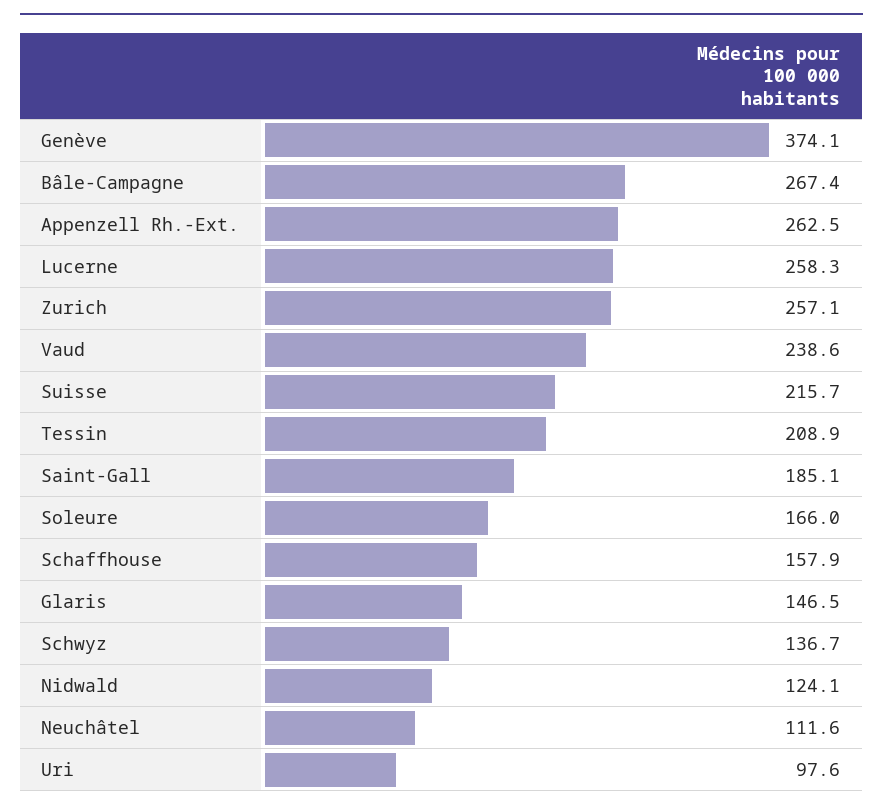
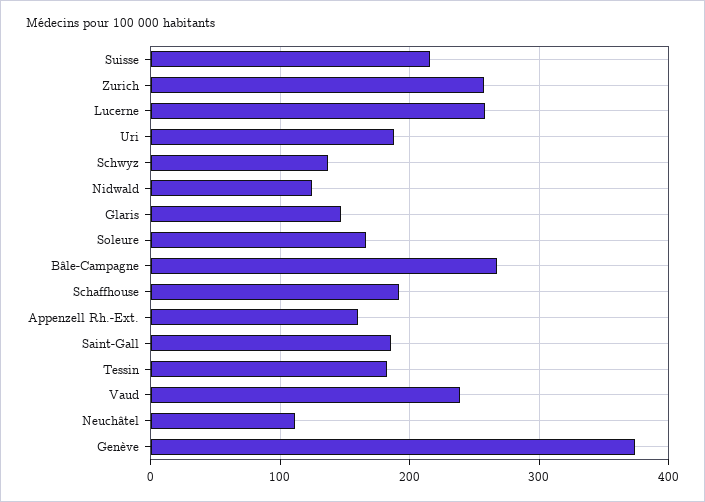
  {
    "Genève": 374.1,
    "Bâle-Campagne": 267.4,
-   "Appenzell Rh.-Ext.": 262.5,
+   "Appenzell Rh.-Ext.": 160,
    "Lucerne": 258.3,
    "Zurich": 257.1,
    "Vaud": 238.6,
    "Suisse": 215.7,
-   "Tessin": 208.9,
+   "Tessin": 180,
    "Saint-Gall": 185.1,
    "Soleure": 166,
-   "Schaffhouse": 157.9,
+   "Schaffhouse": 190,
    "Glaris": 146.5,
    "Schwyz": 136.7,
    "Nidwald": 124.1,
    "Neuchâtel": 111.6,
-   "Uri": 97.6
+   "Uri": 190
  }

